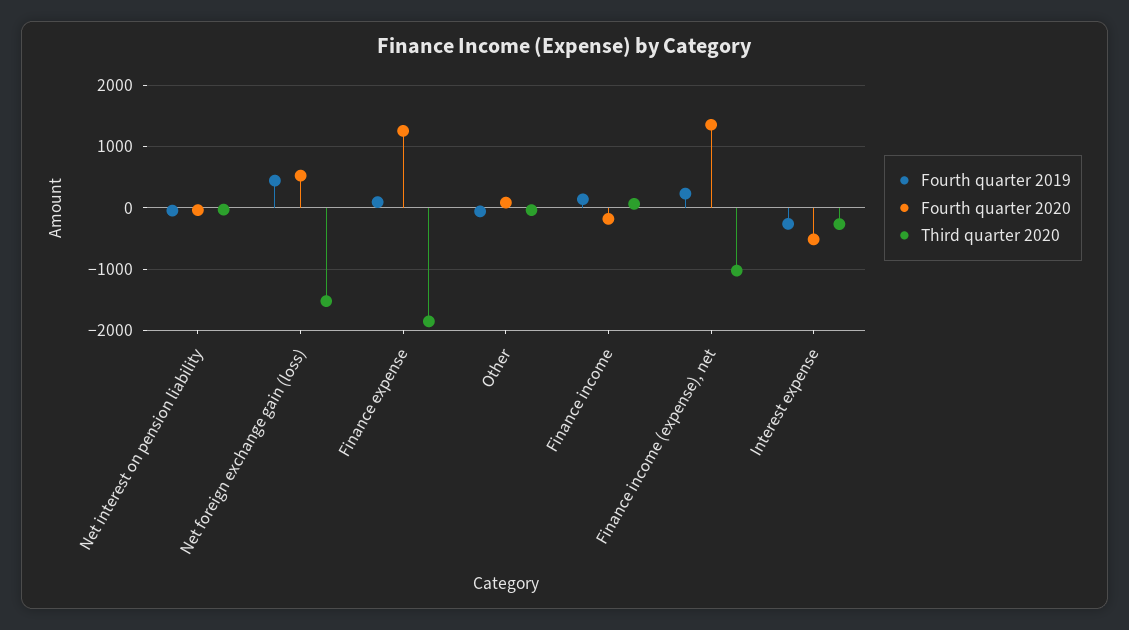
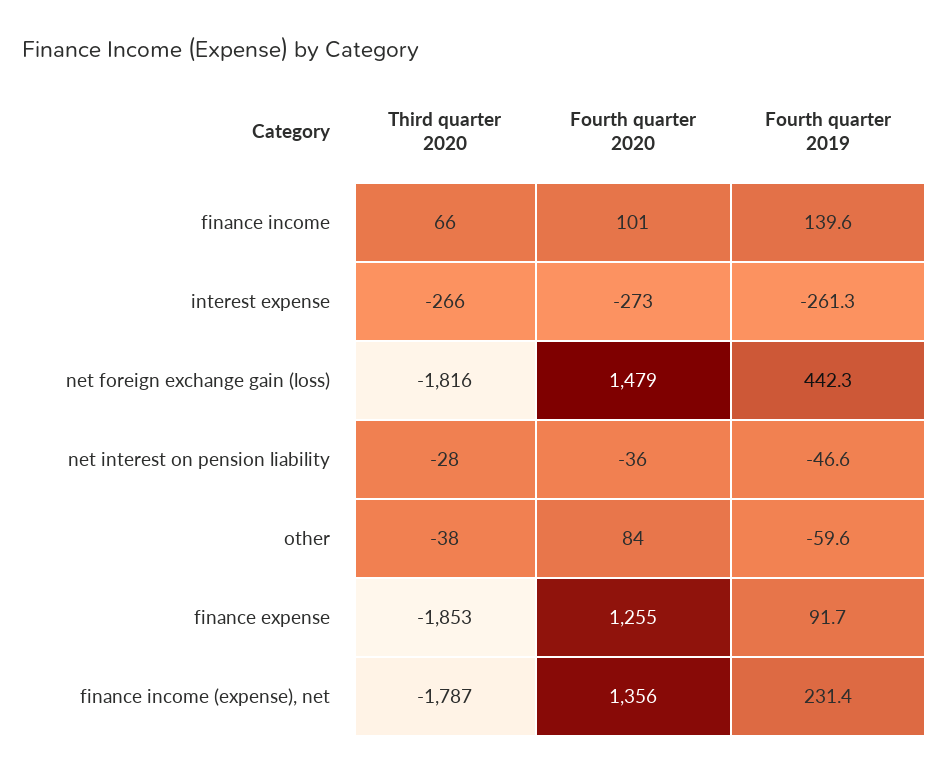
  {
    "Fourth quarter 2019": {
      "Net interest on pension liability": -46.6,
      "Net foreign exchange gain (loss)": 442.3,
      "Finance expense": 91.7,
      "Other": -59.6,
      "Finance income": 139.6,
      "Finance income (expense), net": 231.4,
      "Interest expense": -261.3
    },
    "Fourth quarter 2020": {
      "Net interest on pension liability": -36,
-     "Net foreign exchange gain (loss)": 500,
+     "Net foreign exchange gain (loss)": 1479,
      "Finance expense": 1255,
      "Other": 84,
-     "Finance income": -200,
+     "Finance income": 101,
      "Finance income (expense), net": 1356,
-     "Interest expense": -500
+     "Interest expense": -273
    },
    "Third quarter 2020": {
      "Net interest on pension liability": -28,
-     "Net foreign exchange gain (loss)": -1500,
+     "Net foreign exchange gain (loss)": -1816,
      "Finance expense": -1853,
      "Other": -38,
      "Finance income": 66,
-     "Finance income (expense), net": -1000,
+     "Finance income (expense), net": -1787,
      "Interest expense": -266
    }
  }

